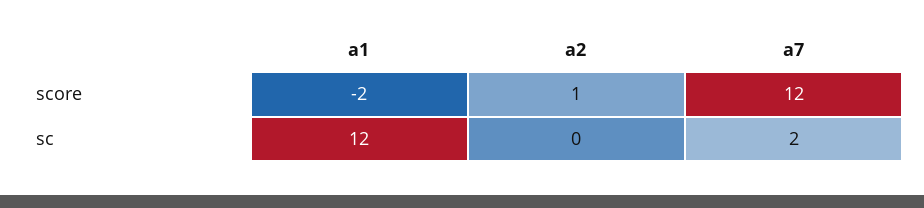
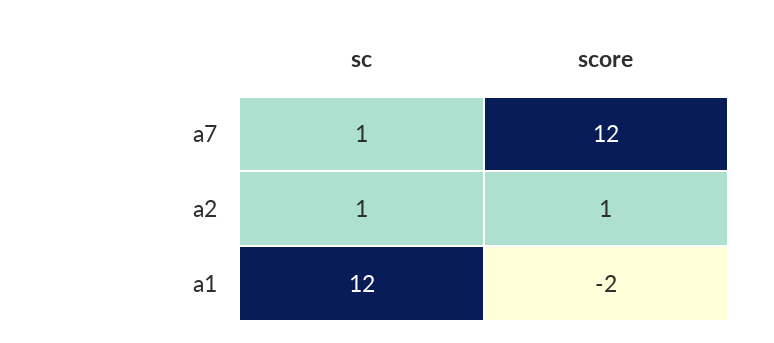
  {
    "a1": {
      "score": -2,
      "sc": 12
    },
    "a2": {
      "score": 1,
-     "sc": 0
+     "sc": 1
    },
    "a7": {
      "score": 12,
-     "sc": 2
+     "sc": 1
    }
  }

